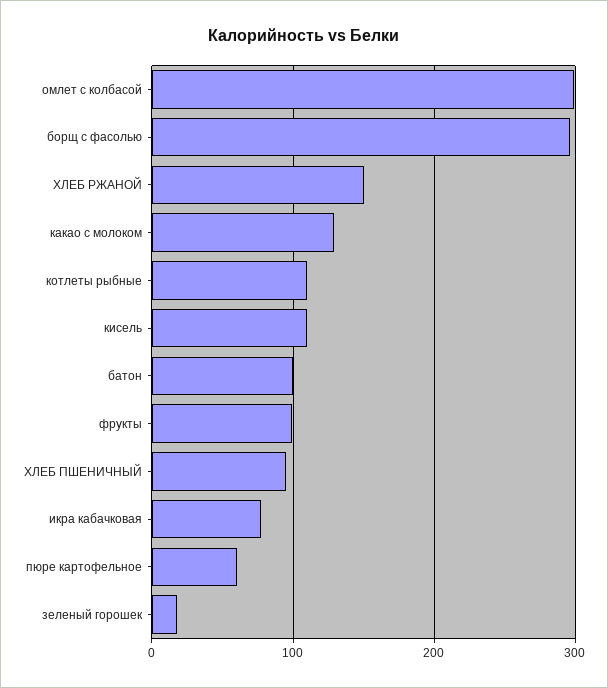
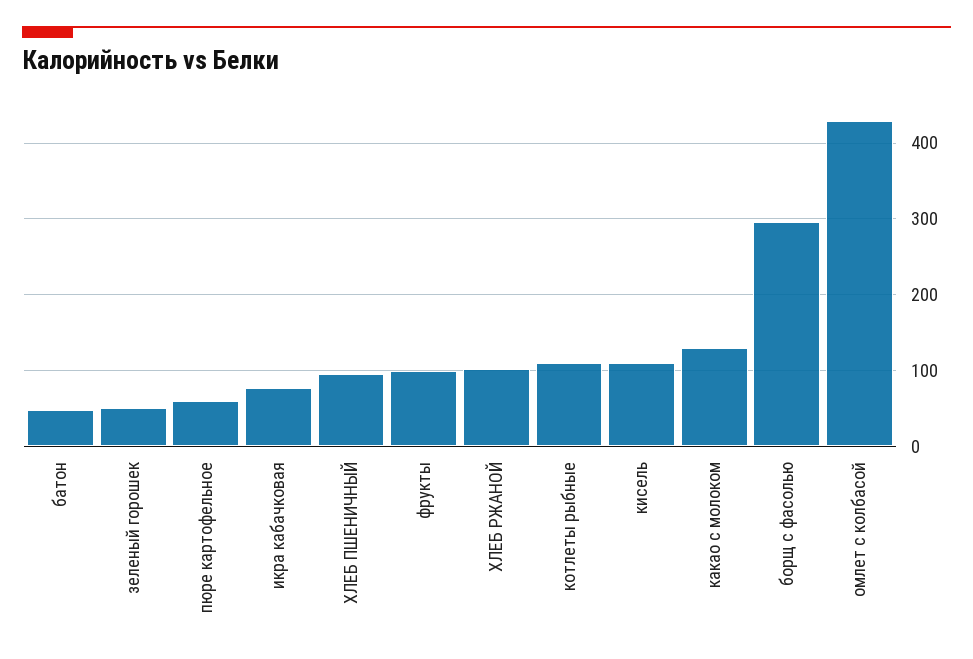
  {
-   "омлет с колбасой": 300,
+   "омлет с колбасой": 430,
    "борщ с фасолью": 300,
-   "ХЛЕБ РЖАНОЙ": 150,
+   "ХЛЕБ РЖАНОЙ": 100,
    "какао с молоком": 130,
    "котлеты рыбные": 110,
    "кисель": 110,
-   "батон": 100,
+   "батон": 50,
    "фрукты": 100,
    "ХЛЕБ ПШЕНИЧНЫЙ": 100,
    "икра кабачковая": 80,
    "пюре картофельное": 60,
-   "зеленый горошек": 20
+   "зеленый горошек": 50
  }

